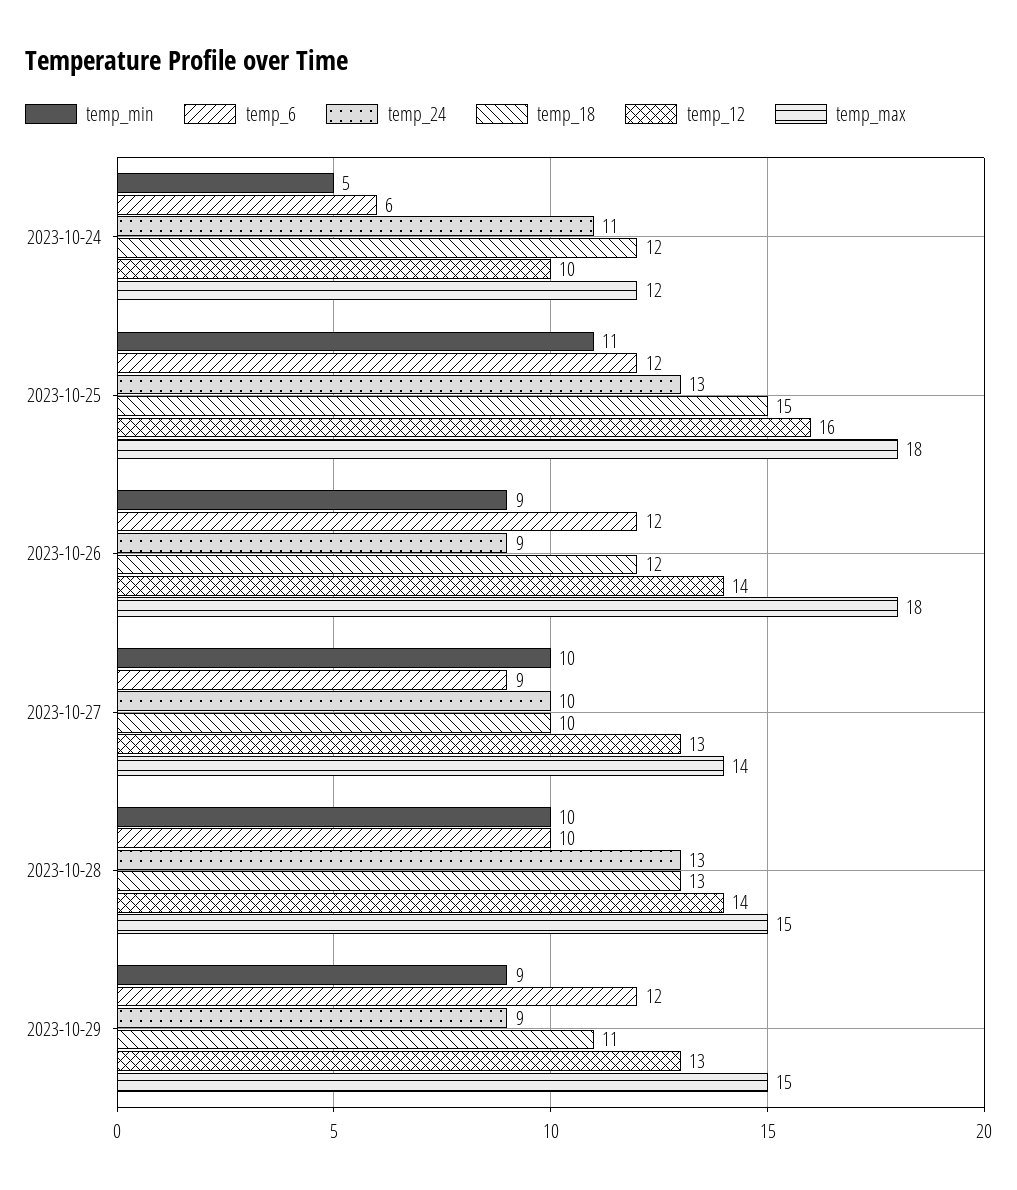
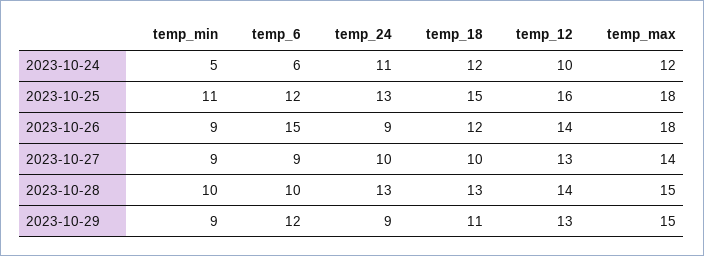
  {
    "temp_min": {
      "2023-10-24": 5,
      "2023-10-25": 11,
      "2023-10-26": 9,
-     "2023-10-27": 10,
+     "2023-10-27": 9,
      "2023-10-28": 10,
      "2023-10-29": 9
    },
    "temp_6": {
      "2023-10-24": 6,
      "2023-10-25": 12,
-     "2023-10-26": 12,
+     "2023-10-26": 15,
      "2023-10-27": 9,
      "2023-10-28": 10,
      "2023-10-29": 12
    },
    "temp_24": {
      "2023-10-24": 11,
      "2023-10-25": 13,
      "2023-10-26": 9,
      "2023-10-27": 10,
      "2023-10-28": 13,
      "2023-10-29": 9
    },
    "temp_18": {
      "2023-10-24": 12,
      "2023-10-25": 15,
      "2023-10-26": 12,
      "2023-10-27": 10,
      "2023-10-28": 13,
      "2023-10-29": 11
    },
    "temp_12": {
      "2023-10-24": 10,
      "2023-10-25": 16,
      "2023-10-26": 14,
      "2023-10-27": 13,
      "2023-10-28": 14,
      "2023-10-29": 13
    },
    "temp_max": {
      "2023-10-24": 12,
      "2023-10-25": 18,
      "2023-10-26": 18,
      "2023-10-27": 14,
      "2023-10-28": 15,
      "2023-10-29": 15
    }
  }

